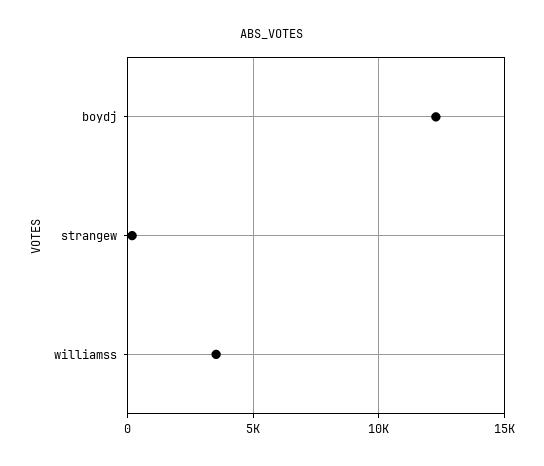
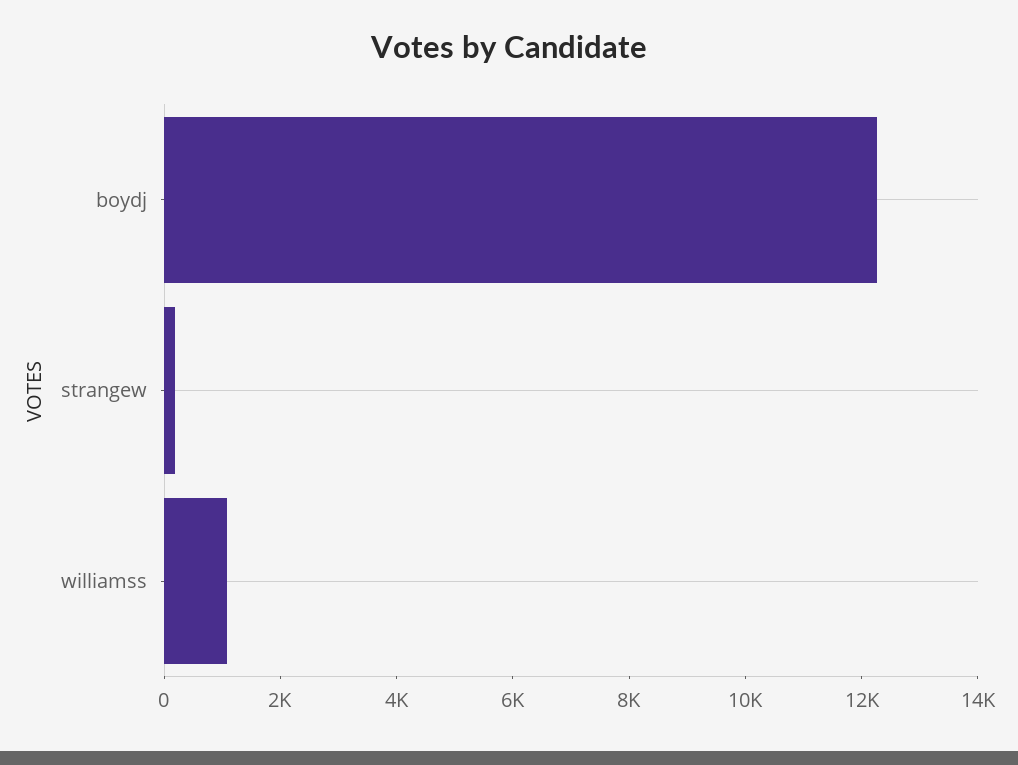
  {
    "boydj": 12500,
    "strangew": 0,
-   "williamss": 3500
+   "williamss": 1000
  }

